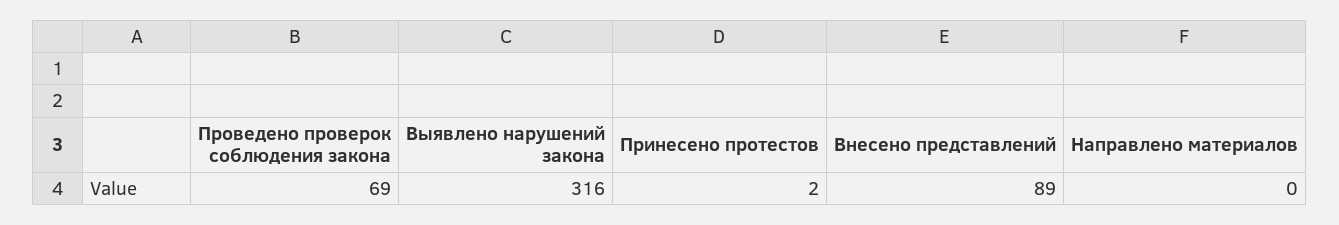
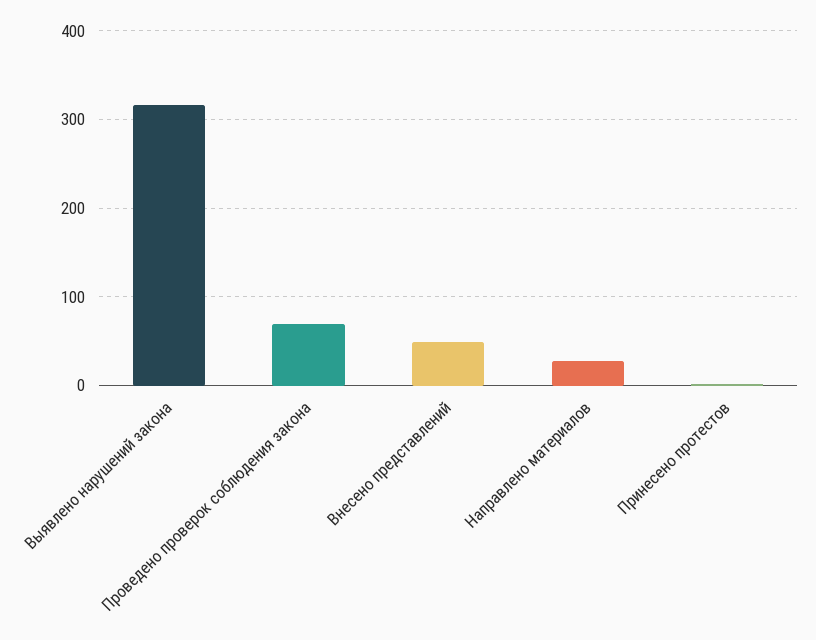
  {
    "Проведено проверок соблюдения закона": 69,
    "Выявлено нарушений закона": 316,
    "Принесено протестов": 2,
-   "Внесено представлений": 89,
+   "Внесено представлений": 50,
-   "Направлено материалов": 0
+   "Направлено материалов": 30
  }

